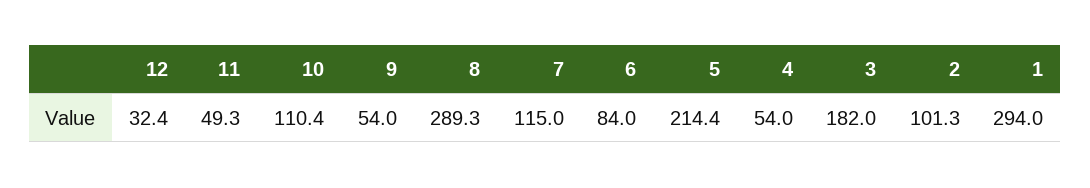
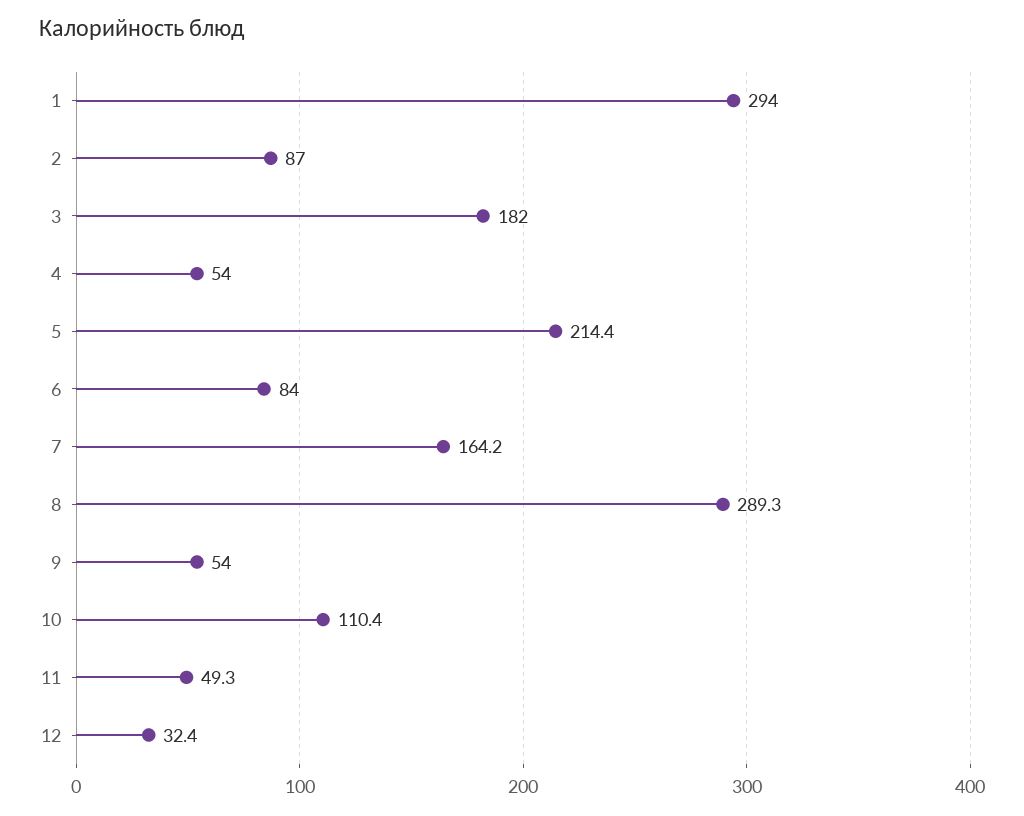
  {
    "12": 32.4,
    "11": 49.3,
    "10": 110.4,
    "9": 54,
    "8": 289.3,
-   "7": 115,
+   "7": 164.2,
    "6": 84,
    "5": 214.4,
    "4": 54,
    "3": 182,
-   "2": 101.3,
+   "2": 87,
    "1": 294
  }

